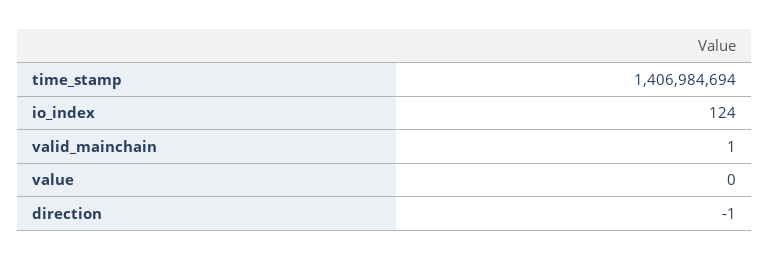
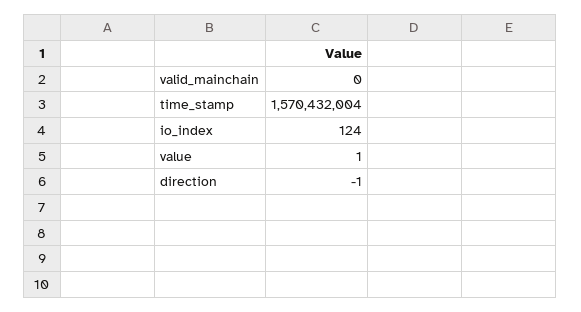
  {
-   "time_stamp": 1406984694,
+   "time_stamp": 1570432004,
    "io_index": 124,
-   "valid_mainchain": 1,
+   "valid_mainchain": 0,
-   "value": 0,
+   "value": 1,
    "direction": -1
  }

